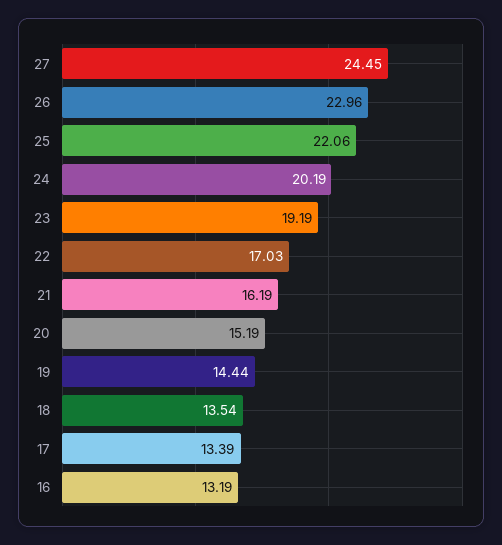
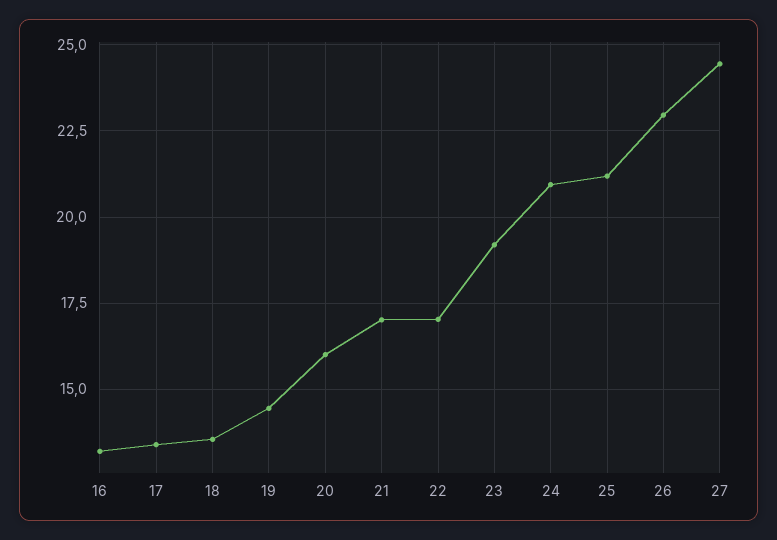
  {
    "27": 24.45,
    "26": 22.96,
-   "25": 22.06,
+   "25": 21.25,
-   "24": 20.19,
+   "24": 21,
    "23": 19.19,
    "22": 17.03,
-   "21": 16.19,
+   "21": 17,
-   "20": 15.19,
+   "20": 16,
    "19": 14.44,
    "18": 13.54,
    "17": 13.39,
    "16": 13.19
  }

